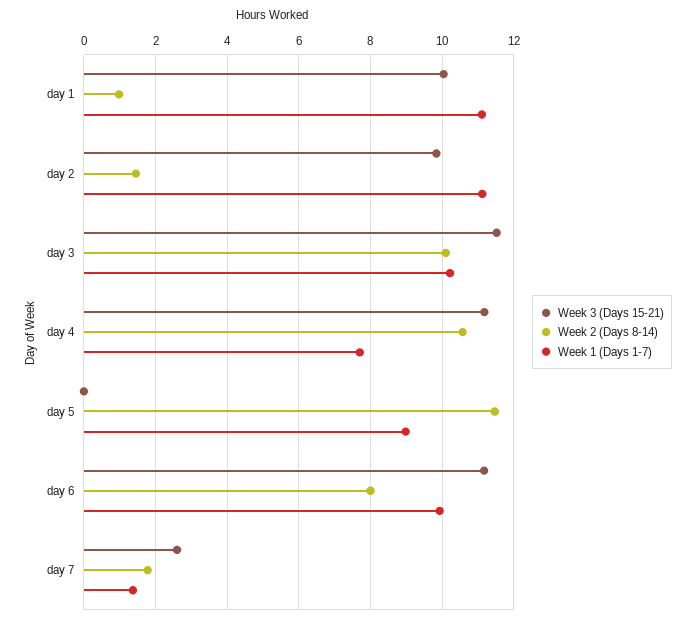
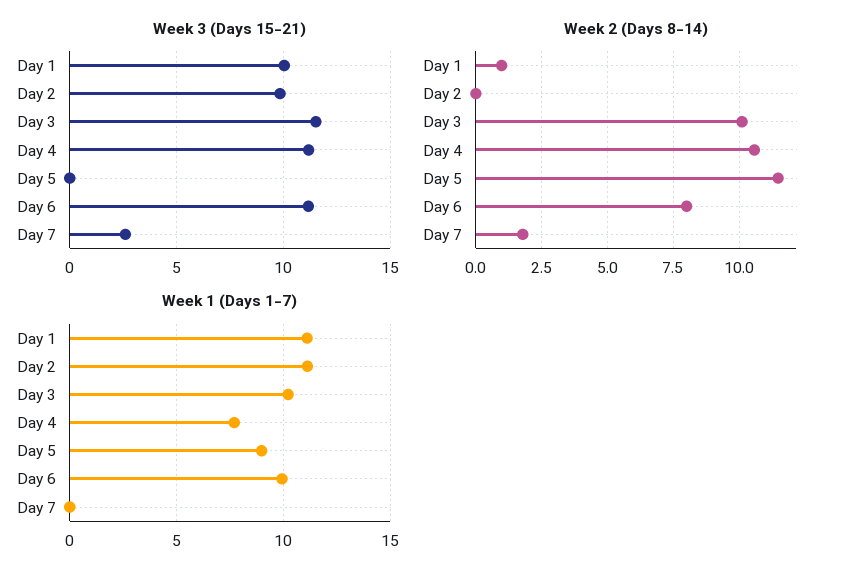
  {
    "Week 3 (Days 15-21)": {
      "day 1": 10,
      "day 2": 9.8,
      "day 3": 11.6,
      "day 4": 11.2,
      "day 5": 0,
      "day 6": 11.2,
      "day 7": 2.6
    },
    "Week 2 (Days 8-14)": {
      "day 1": 1,
-     "day 2": 1.4,
+     "day 2": 0,
      "day 3": 10.2,
      "day 4": 10.6,
      "day 5": 11.4,
      "day 6": 8,
      "day 7": 1.8
    },
    "Week 1 (Days 1-7)": {
      "day 1": 11.2,
      "day 2": 11.2,
      "day 3": 10.2,
      "day 4": 7.8,
      "day 5": 9,
      "day 6": 10,
-     "day 7": 1.4
+     "day 7": 0
    }
  }

